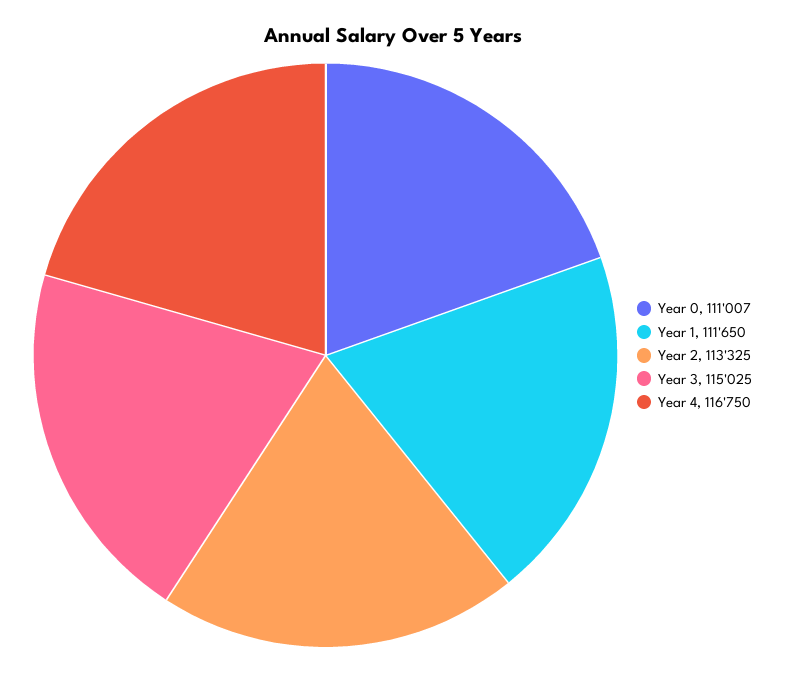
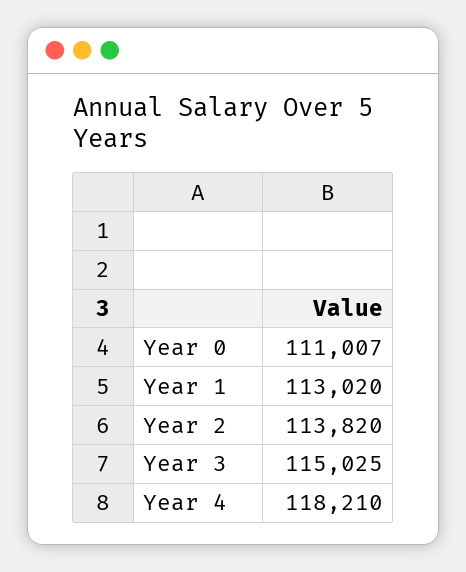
  {
    "Year 0": 111007,
-   "Year 1": 111650,
+   "Year 1": 113020,
-   "Year 2": 113325,
+   "Year 2": 113820,
    "Year 3": 115025,
-   "Year 4": 116750
+   "Year 4": 118210
  }

